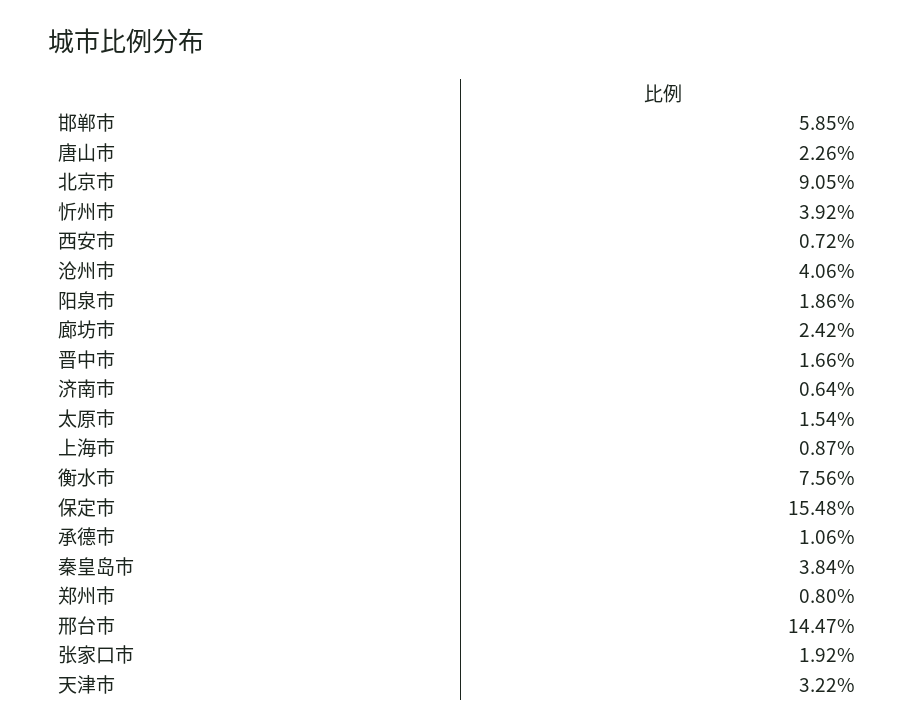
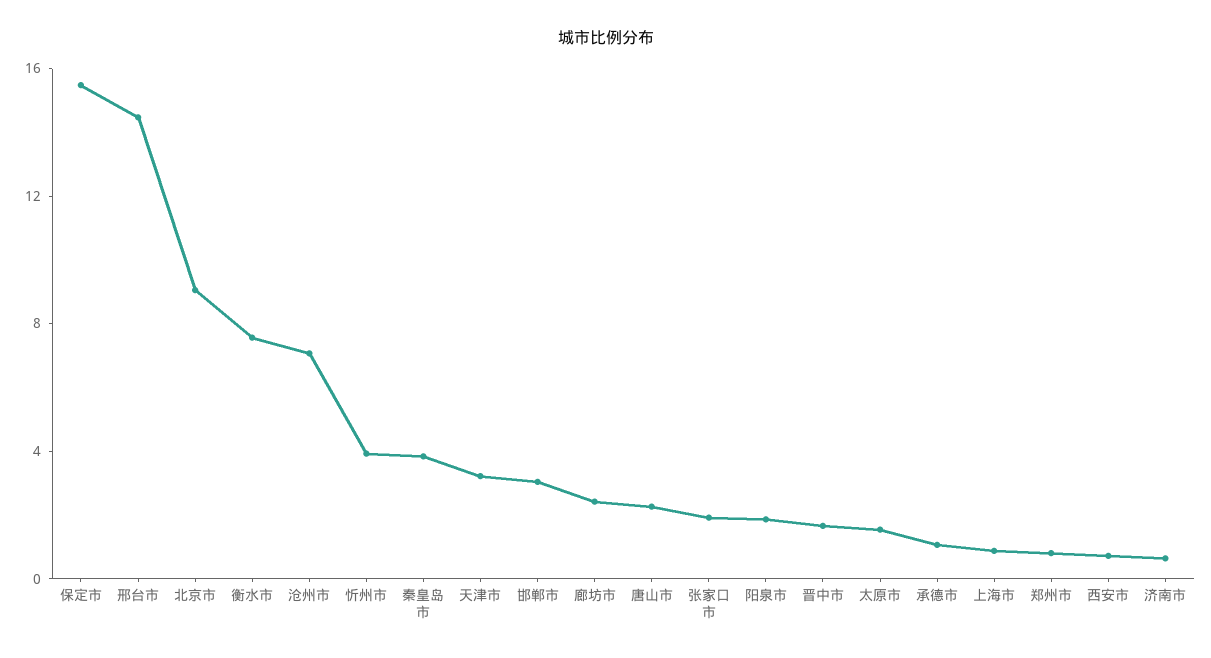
  {
-   "邯郸市": 5.85,
+   "邯郸市": 3,
    "唐山市": 2.26,
    "北京市": 9.05,
    "忻州市": 3.92,
    "西安市": 0.72,
-   "沧州市": 4.06,
+   "沧州市": 7,
    "阳泉市": 1.86,
    "廊坊市": 2.42,
    "晋中市": 1.66,
    "济南市": 0.64,
    "太原市": 1.54,
    "上海市": 0.87,
    "衡水市": 7.56,
    "保定市": 15.48,
    "承德市": 1.06,
    "秦皇岛市": 3.84,
    "郑州市": 0.8,
    "邢台市": 14.47,
    "张家口市": 1.92,
    "天津市": 3.22
  }

